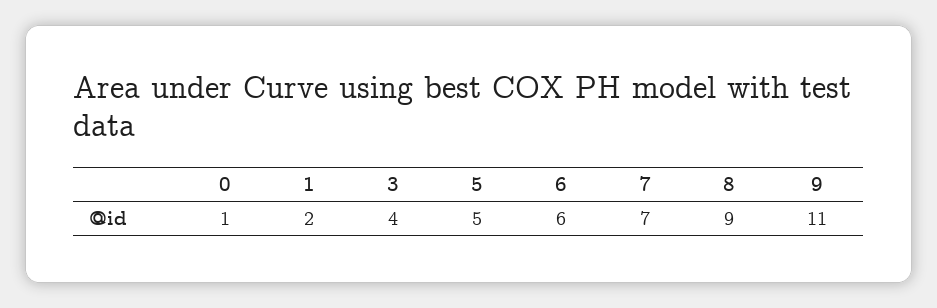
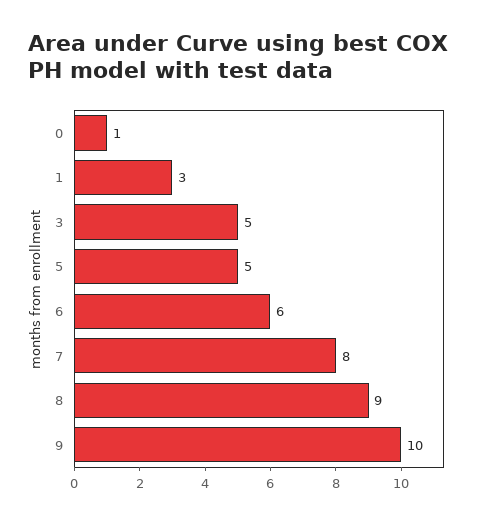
  {
    "0": 1,
-   "1": 2,
+   "1": 3,
-   "3": 4,
+   "3": 5,
    "5": 5,
    "6": 6,
-   "7": 7,
+   "7": 8,
    "8": 9,
-   "9": 11
+   "9": 10
  }

